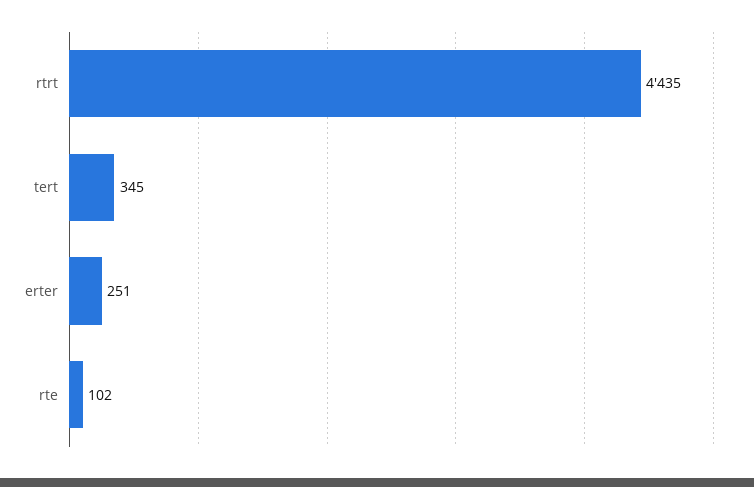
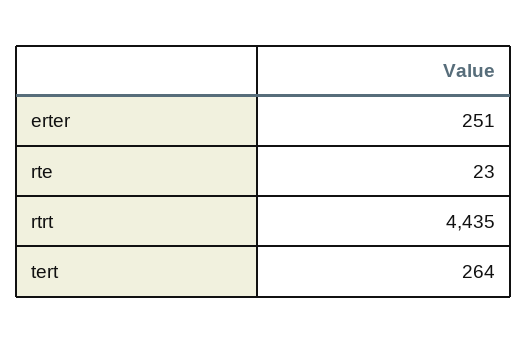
  {
    "rtrt": 4435,
-   "tert": 345,
+   "tert": 264,
    "erter": 251,
-   "rte": 102
+   "rte": 23
  }

